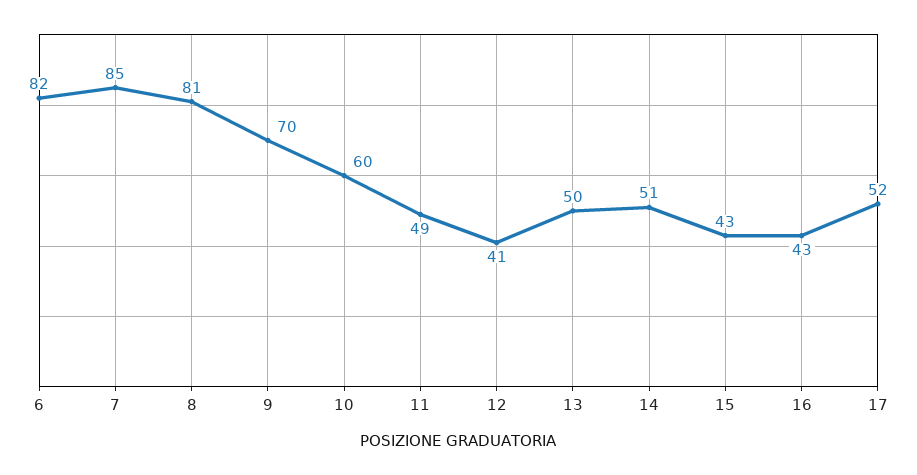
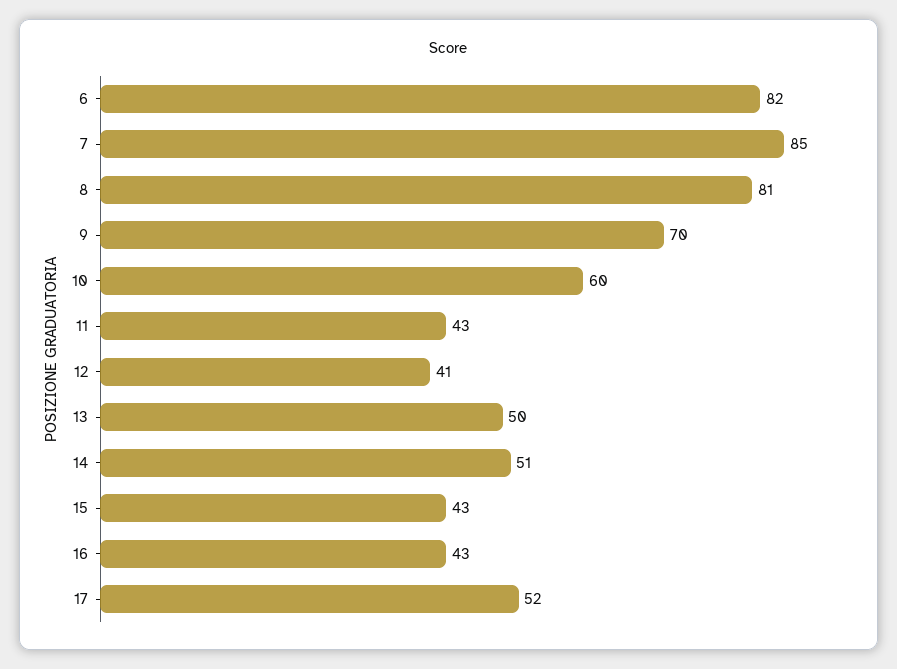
  {
    "6": 82,
    "7": 85,
    "8": 81,
    "9": 70,
    "10": 60,
-   "11": 49,
+   "11": 43,
    "12": 41,
    "13": 50,
    "14": 51,
    "15": 43,
    "16": 43,
    "17": 52
  }

